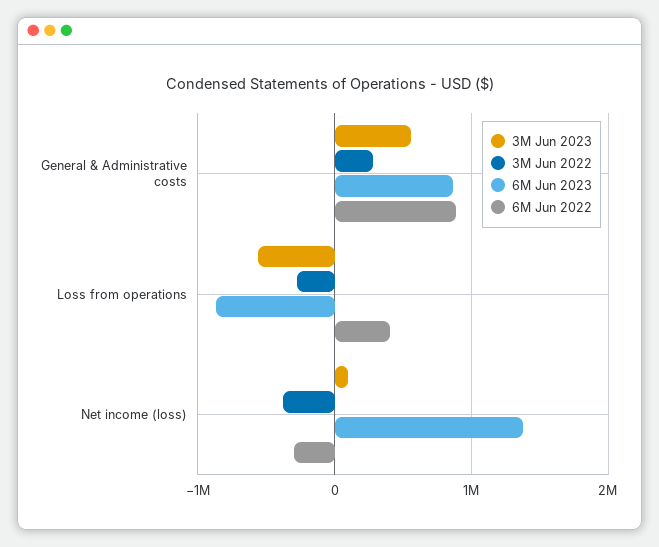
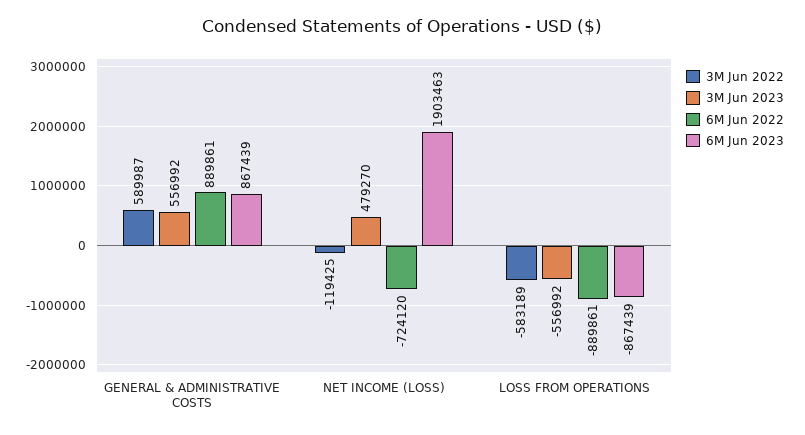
  {
    "3M Jun 2023": {
      "General & Administrative costs": 556992,
      "Loss from operations": -556992,
-     "Net income (loss)": 100000
+     "Net income (loss)": 479270
    },
    "3M Jun 2022": {
-     "General & Administrative costs": 300000,
+     "General & Administrative costs": 589987,
-     "Loss from operations": -300000,
+     "Loss from operations": -583189,
-     "Net income (loss)": -400000
+     "Net income (loss)": -119425
    },
    "6M Jun 2023": {
      "General & Administrative costs": 867439,
      "Loss from operations": -867439,
-     "Net income (loss)": 1400000
+     "Net income (loss)": 1903463
    },
    "6M Jun 2022": {
      "General & Administrative costs": 889861,
-     "Loss from operations": 400000,
+     "Loss from operations": -889861,
-     "Net income (loss)": -300000
+     "Net income (loss)": -724120
    }
  }

